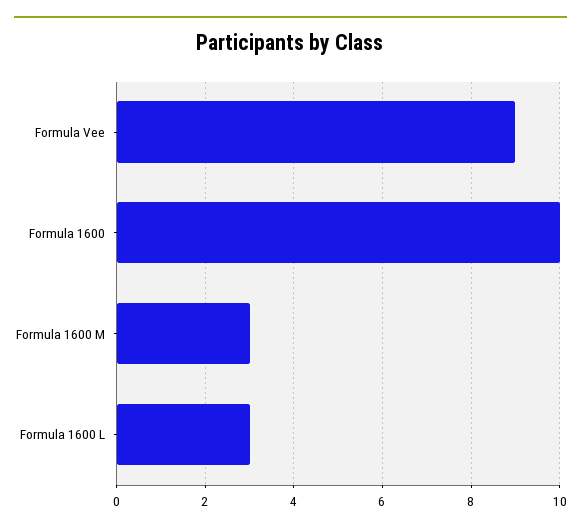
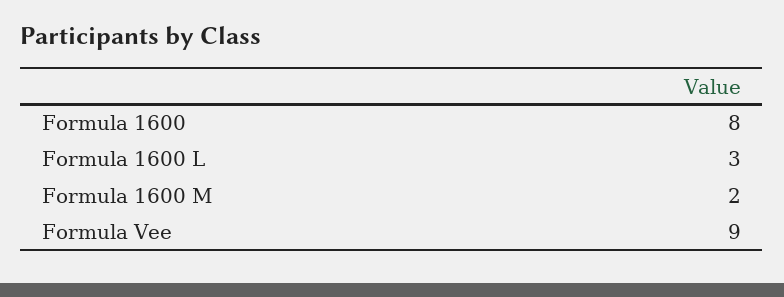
  {
    "Formula Vee": 9,
-   "Formula 1600": 10,
+   "Formula 1600": 8,
-   "Formula 1600 M": 3,
+   "Formula 1600 M": 2,
    "Formula 1600 L": 3
  }

